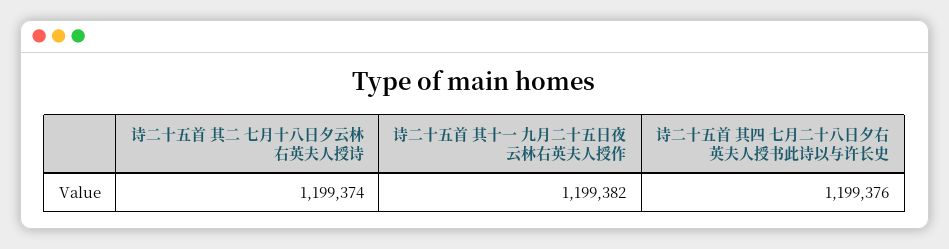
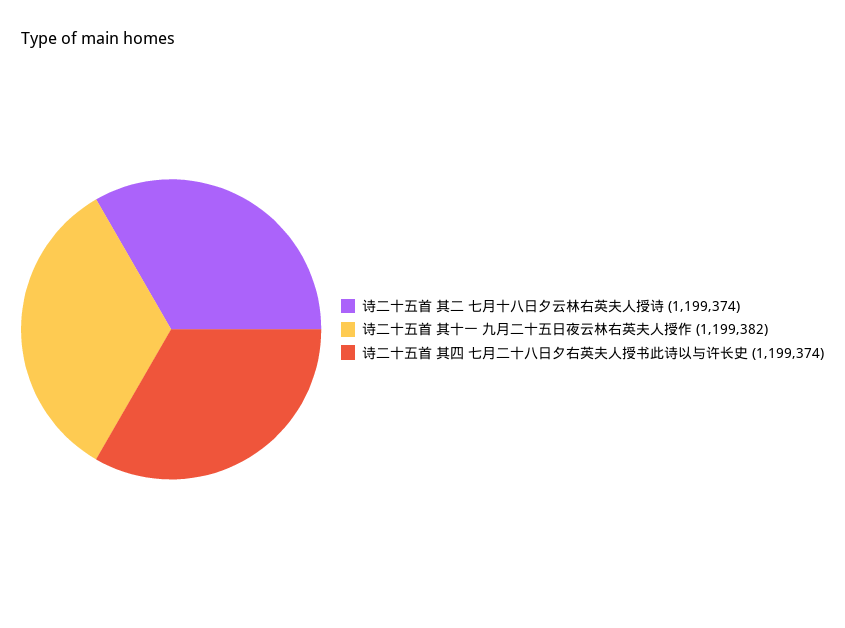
  {
    "诗二十五首 其二 七月十八日夕云林右英夫人授诗": 1199374,
    "诗二十五首 其十一 九月二十五日夜云林右英夫人授作": 1199382,
-   "诗二十五首 其四 七月二十八日夕右英夫人授书此诗以与许长史": 1199376
+   "诗二十五首 其四 七月二十八日夕右英夫人授书此诗以与许长史": 1199374
  }

